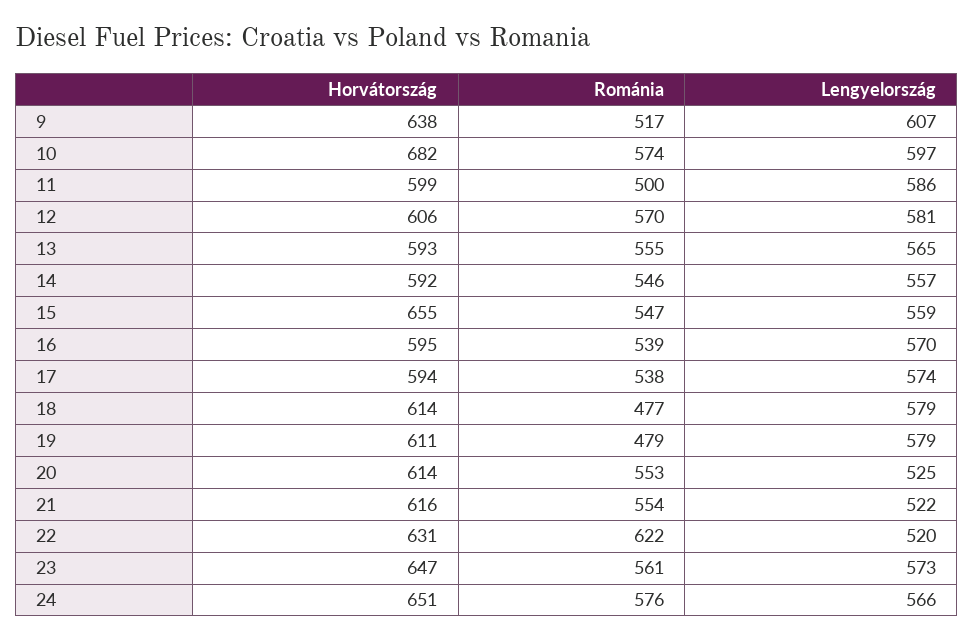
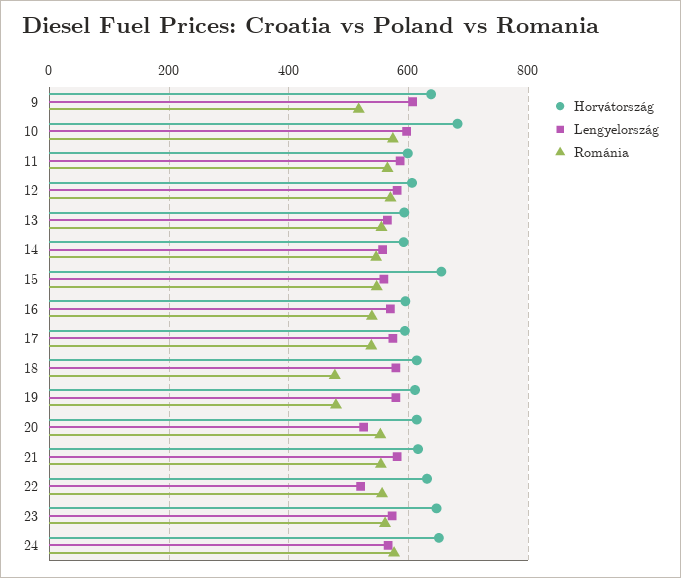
  {
    "Horvátország": {
      "9": 638,
      "10": 682,
      "11": 599,
      "12": 606,
      "13": 593,
      "14": 592,
      "15": 655,
      "16": 595,
      "17": 594,
      "18": 614,
      "19": 611,
      "20": 614,
      "21": 616,
      "22": 631,
      "23": 647,
      "24": 651
    },
    "Románia": {
      "9": 517,
      "10": 574,
-     "11": 500,
+     "11": 560,
      "12": 570,
      "13": 555,
      "14": 546,
      "15": 547,
      "16": 539,
      "17": 538,
      "18": 477,
      "19": 479,
      "20": 553,
      "21": 554,
-     "22": 622,
+     "22": 560,
      "23": 561,
      "24": 576
    },
    "Lengyelország": {
      "9": 607,
      "10": 597,
      "11": 586,
      "12": 581,
      "13": 565,
      "14": 557,
      "15": 559,
      "16": 570,
      "17": 574,
      "18": 579,
      "19": 579,
      "20": 525,
-     "21": 522,
+     "21": 580,
      "22": 520,
      "23": 573,
      "24": 566
    }
  }

